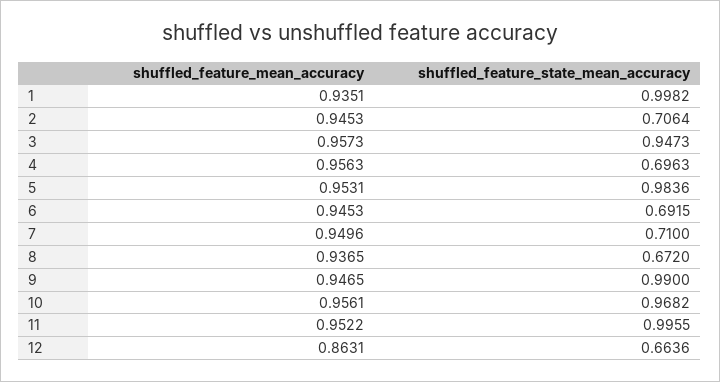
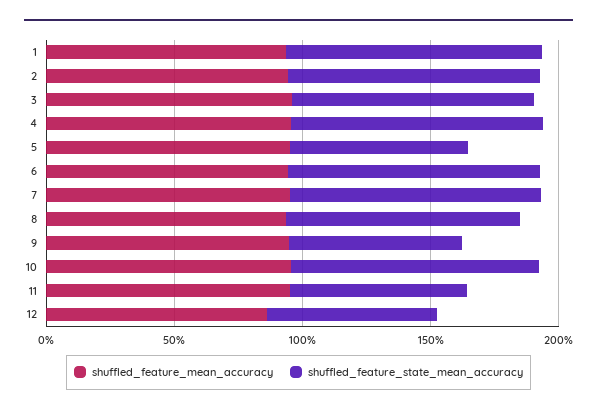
  {
    "shuffled_feature_mean_accuracy": {
      "1": 0.9351,
      "2": 0.9453,
      "3": 0.9573,
      "4": 0.9563,
      "5": 0.9531,
      "6": 0.9453,
      "7": 0.9496,
      "8": 0.9365,
      "9": 0.9465,
      "10": 0.9561,
      "11": 0.9522,
      "12": 0.8631
    },
    "shuffled_feature_state_mean_accuracy": {
      "1": 0.9982,
-     "2": 0.7064,
+     "2": 1,
      "3": 0.9473,
-     "4": 0.6963,
+     "4": 1,
-     "5": 0.9836,
+     "5": 0.7,
-     "6": 0.6915,
+     "6": 1,
-     "7": 0.71,
+     "7": 1,
-     "8": 0.672,
+     "8": 0.9,
-     "9": 0.99,
+     "9": 0.7,
      "10": 0.9682,
-     "11": 0.9955,
+     "11": 0.7,
      "12": 0.6636
    }
  }

